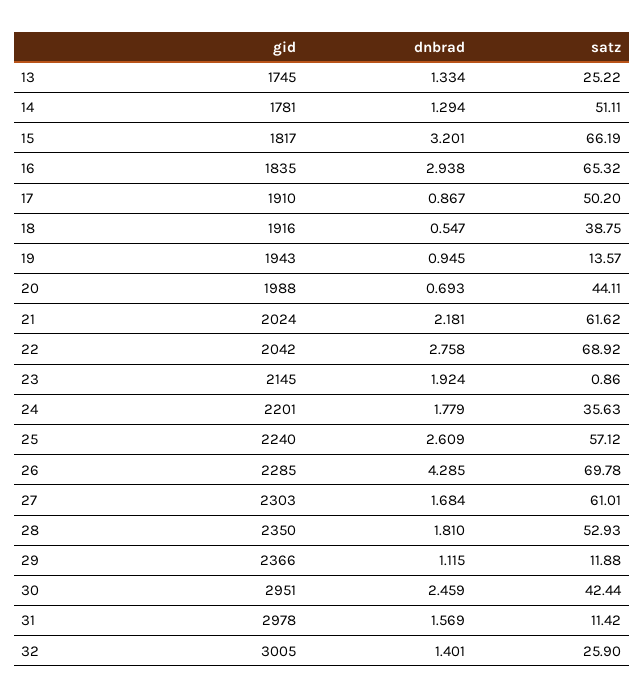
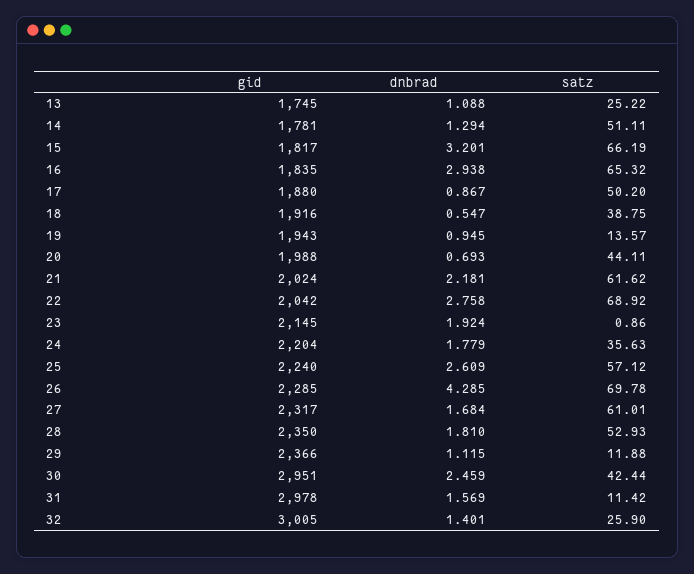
  {
    "gid": {
      "13": 1745,
      "14": 1781,
      "15": 1817,
      "16": 1835,
-     "17": 1910,
+     "17": 1880,
      "18": 1916,
      "19": 1943,
      "20": 1988,
      "21": 2024,
      "22": 2042,
      "23": 2145,
-     "24": 2201,
+     "24": 2204,
      "25": 2240,
      "26": 2285,
-     "27": 2303,
+     "27": 2317,
      "28": 2350,
      "29": 2366,
      "30": 2951,
      "31": 2978,
      "32": 3005
    },
    "dnbrad": {
-     "13": 1.334,
+     "13": 1.088,
      "14": 1.294,
      "15": 3.201,
      "16": 2.938,
      "17": 0.867,
      "18": 0.547,
      "19": 0.945,
      "20": 0.693,
      "21": 2.181,
      "22": 2.758,
      "23": 1.924,
      "24": 1.779,
      "25": 2.609,
      "26": 4.285,
      "27": 1.684,
      "28": 1.81,
      "29": 1.115,
      "30": 2.459,
      "31": 1.569,
      "32": 1.401
    },
    "satz": {
      "13": 25.22,
      "14": 51.11,
      "15": 66.19,
      "16": 65.32,
      "17": 50.2,
      "18": 38.75,
      "19": 13.57,
      "20": 44.11,
      "21": 61.62,
      "22": 68.92,
      "23": 0.86,
      "24": 35.63,
      "25": 57.12,
      "26": 69.78,
      "27": 61.01,
      "28": 52.93,
      "29": 11.88,
      "30": 42.44,
      "31": 11.42,
      "32": 25.9
    }
  }

